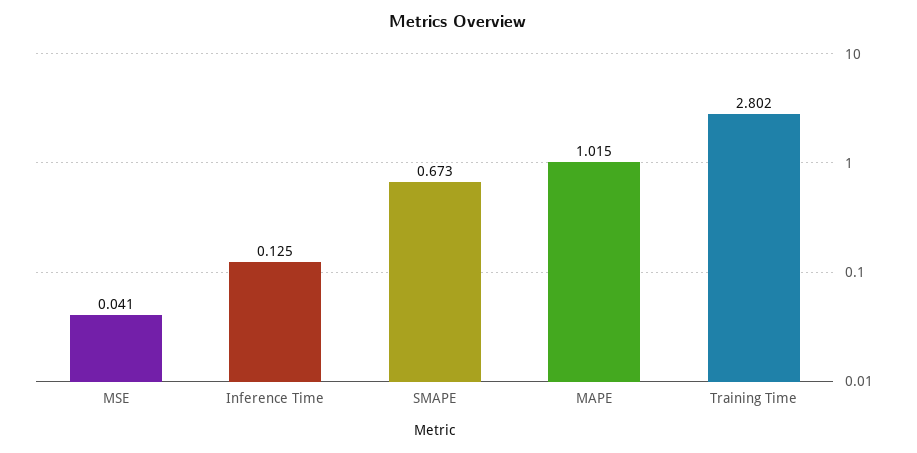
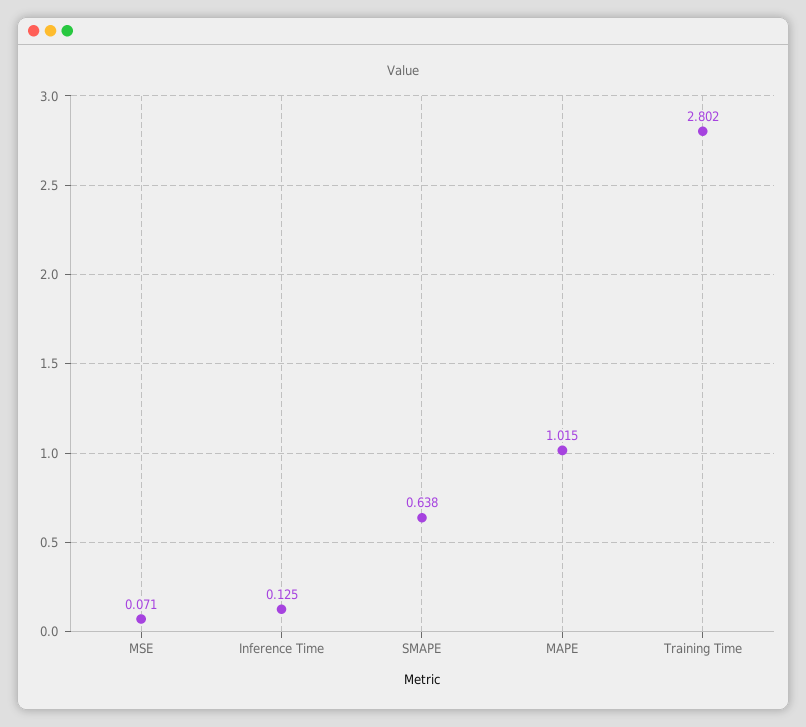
  {
-   "MSE": 0.041,
+   "MSE": 0.071,
    "Inference Time": 0.125,
-   "SMAPE": 0.673,
+   "SMAPE": 0.638,
    "MAPE": 1.015,
    "Training Time": 2.802
  }

